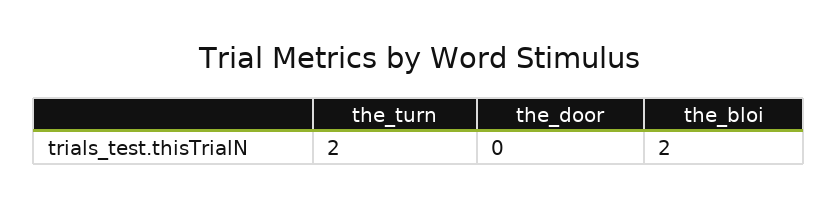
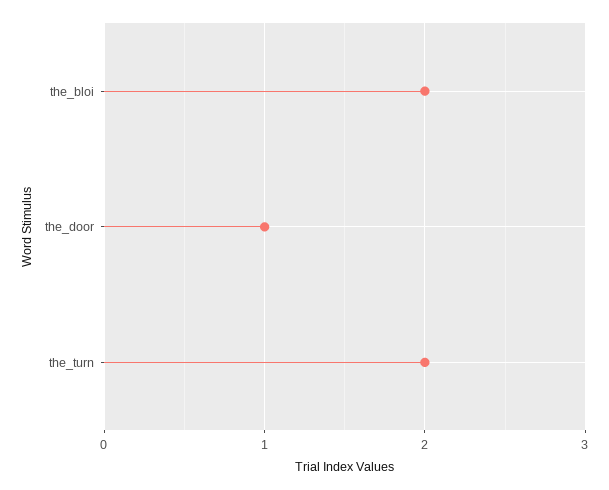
  {
    "the_turn": 2,
-   "the_door": 0,
+   "the_door": 1,
    "the_bloi": 2
  }

